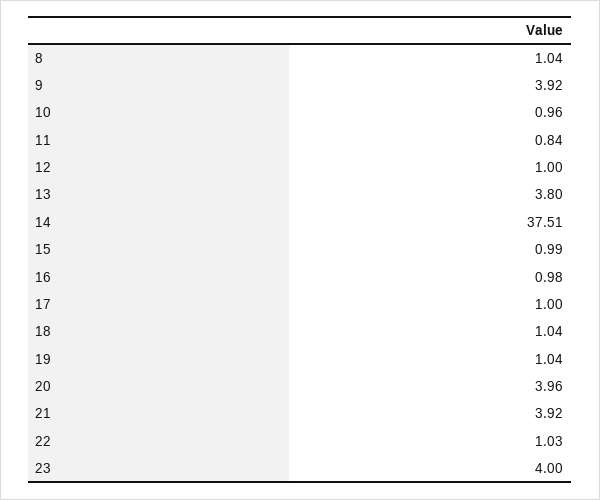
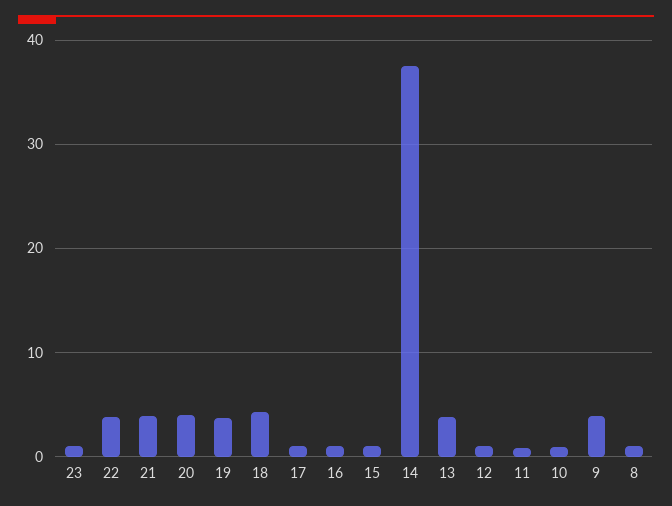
  {
    "8": 1.04,
    "9": 3.92,
    "10": 0.96,
    "11": 0.84,
    "12": 1,
    "13": 3.8,
    "14": 37.51,
    "15": 0.99,
    "16": 0.98,
    "17": 1,
-   "18": 1.04,
+   "18": 4,
-   "19": 1.04,
+   "19": 4,
    "20": 3.96,
    "21": 3.92,
-   "22": 1.03,
+   "22": 4,
-   "23": 4
+   "23": 1
  }

